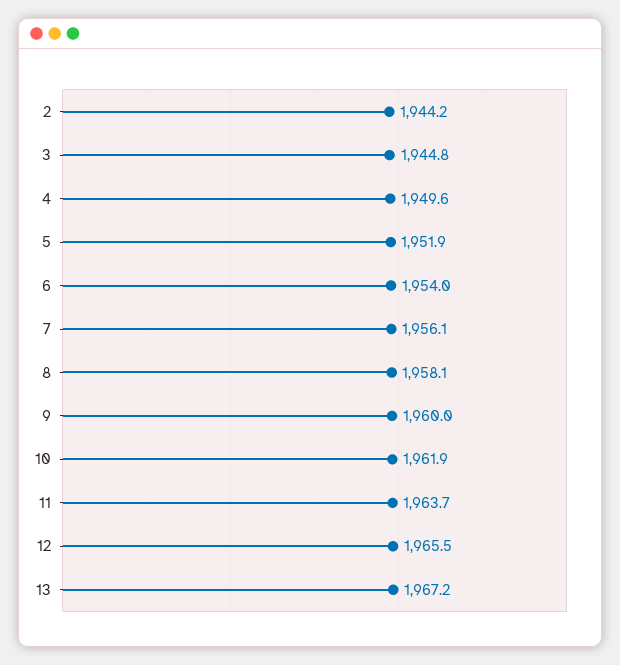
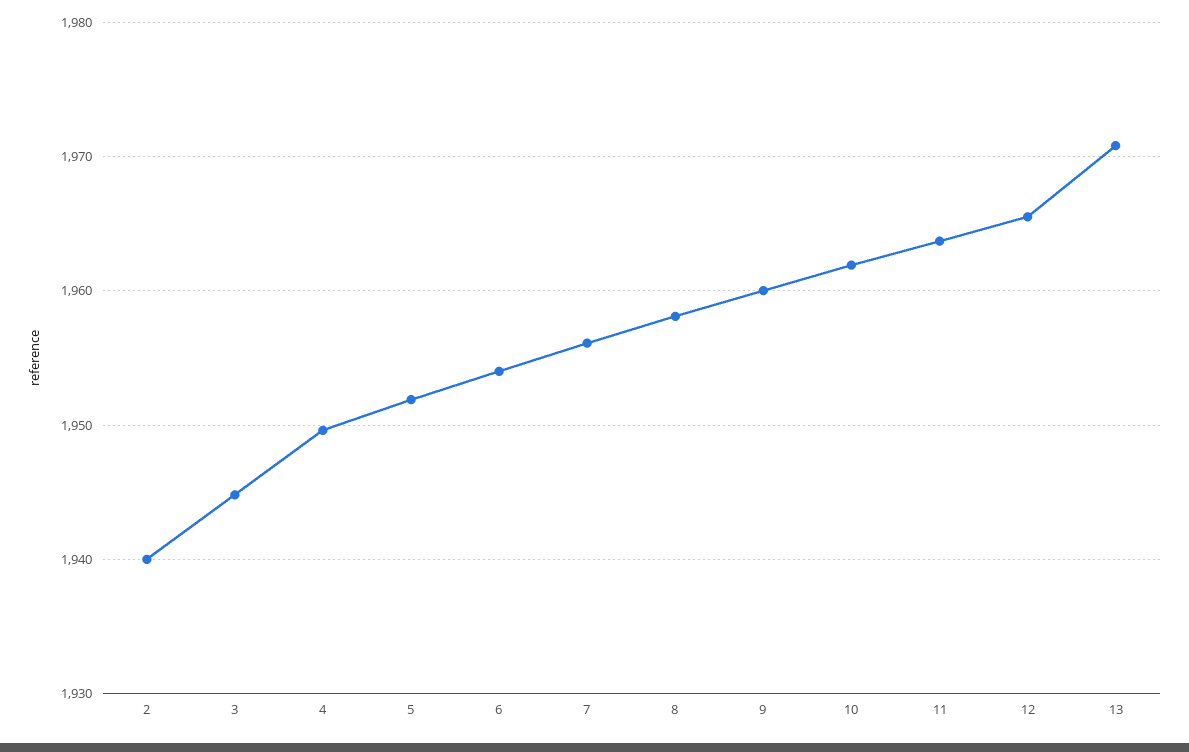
  {
-   "2": 1944.2,
+   "2": 1940,
    "3": 1944.8,
    "4": 1949.6,
    "5": 1951.9,
    "6": 1954,
    "7": 1956.1,
    "8": 1958.1,
    "9": 1960,
    "10": 1961.9,
    "11": 1963.7,
    "12": 1965.5,
-   "13": 1967.2
+   "13": 1971
  }

